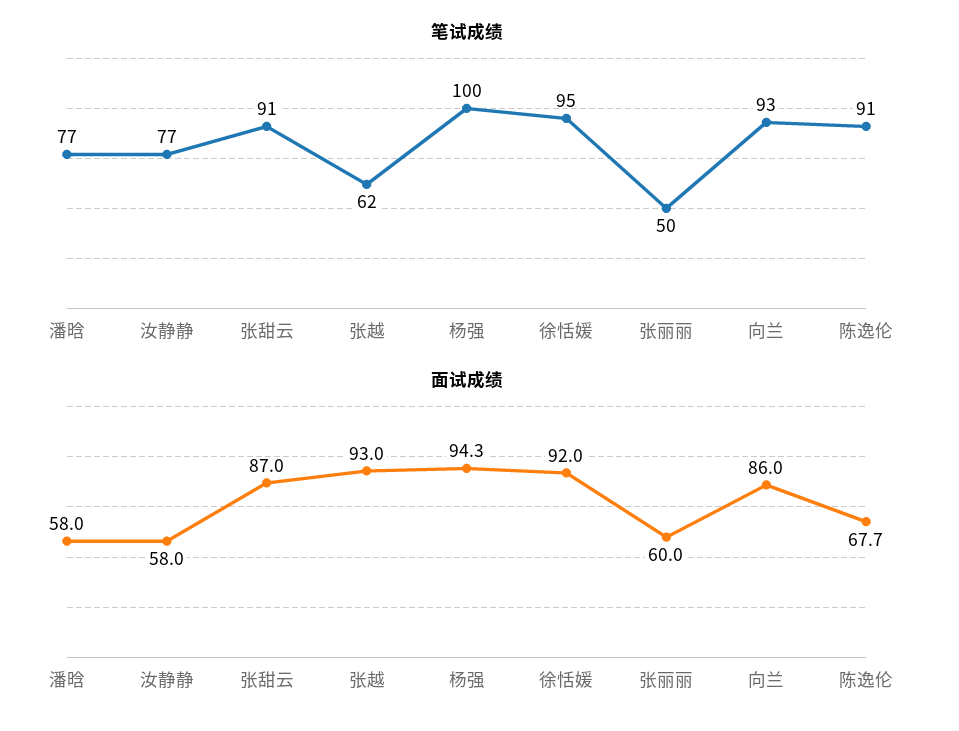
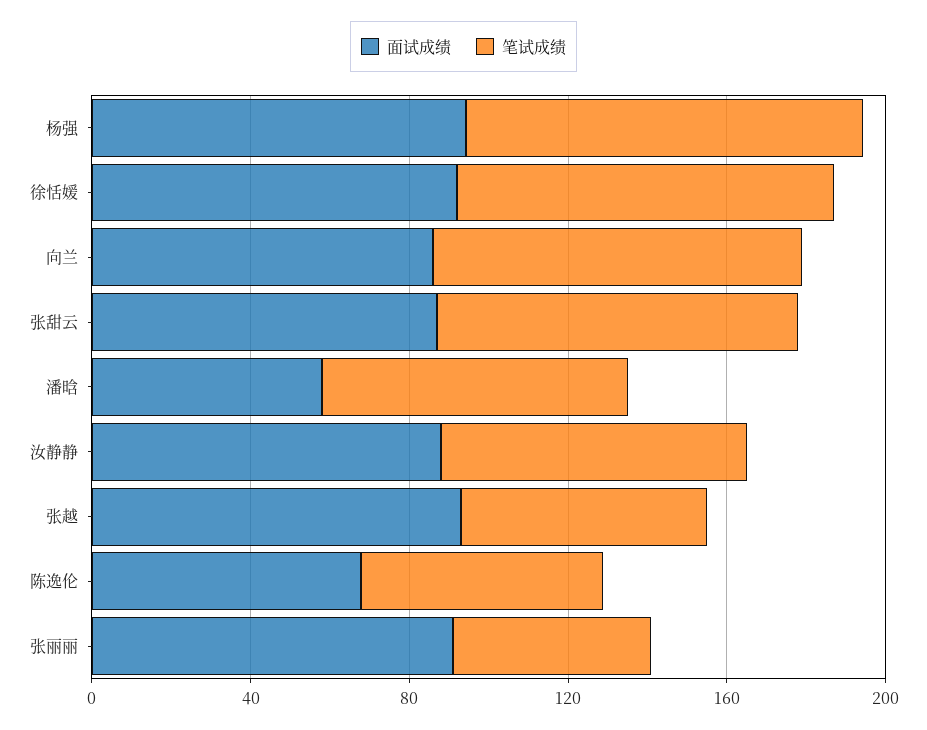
  {
    "笔试成绩": {
      "潘晗": 77,
      "汝静静": 77,
      "张甜云": 91,
      "张越": 62,
      "杨强": 100,
      "徐恬媛": 95,
      "张丽丽": 50,
      "向兰": 93,
-     "陈逸伦": 91
+     "陈逸伦": 60
    },
    "面试成绩": {
      "潘晗": 58,
-     "汝静静": 58,
+     "汝静静": 90,
      "张甜云": 87,
      "张越": 93,
      "杨强": 94.3,
      "徐恬媛": 92,
-     "张丽丽": 60,
+     "张丽丽": 90,
      "向兰": 86,
      "陈逸伦": 67.7
    }
  }

